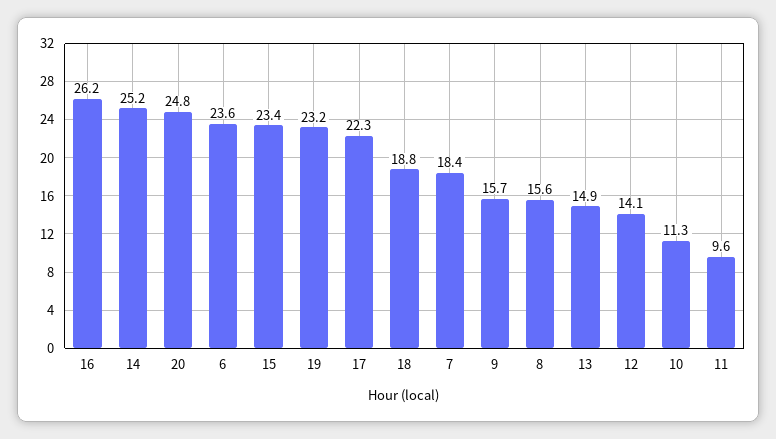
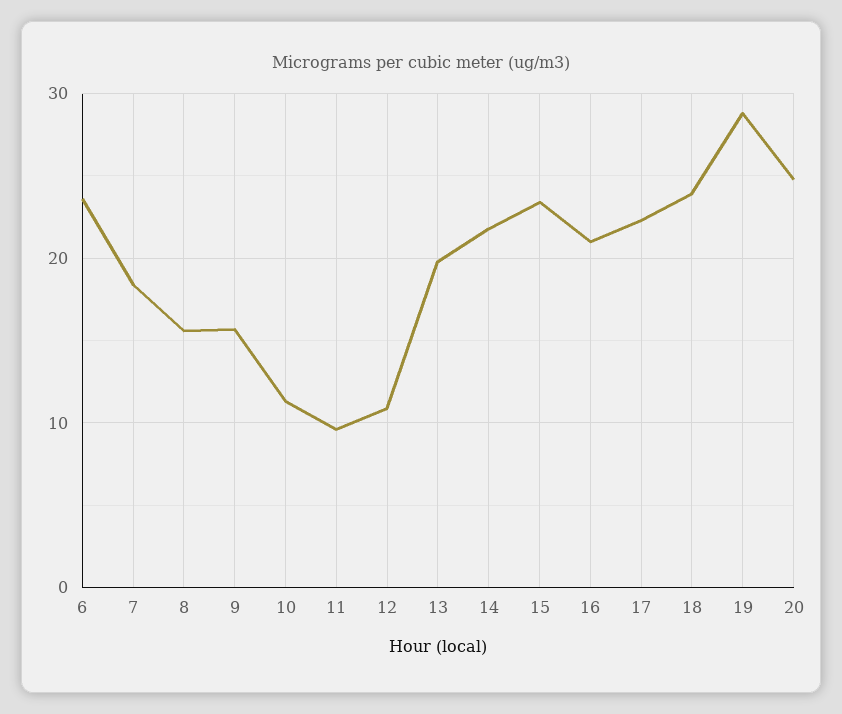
  {
-   "16": 26.2,
+   "16": 21,
-   "14": 25.2,
+   "14": 22,
    "20": 24.8,
    "6": 23.6,
    "15": 23.4,
-   "19": 23.2,
+   "19": 29,
    "17": 22.3,
-   "18": 18.8,
+   "18": 24,
    "7": 18.4,
    "9": 15.7,
    "8": 15.6,
-   "13": 14.9,
+   "13": 20,
-   "12": 14.1,
+   "12": 11,
    "10": 11.3,
    "11": 9.6
  }

